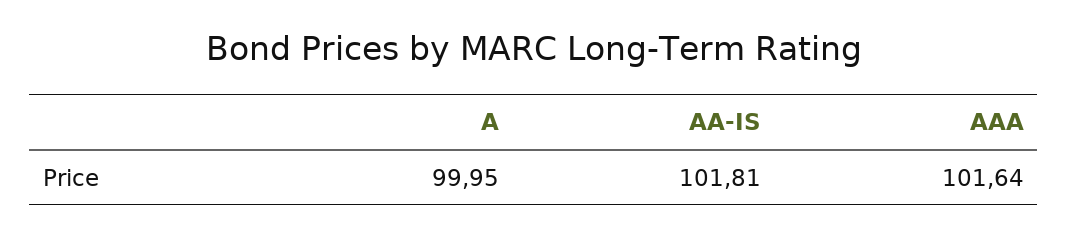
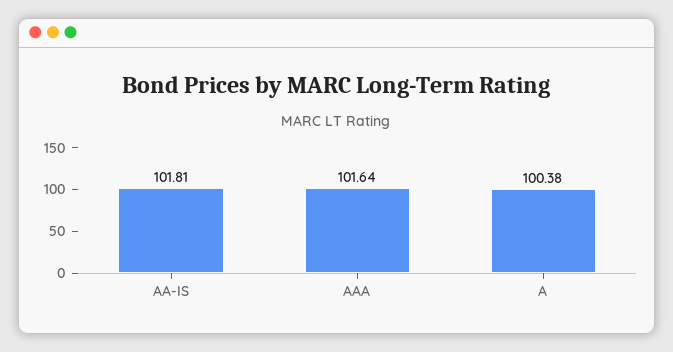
  {
-   "A": 99.95,
+   "A": 100.38,
    "AA-IS": 101.81,
    "AAA": 101.64
  }

